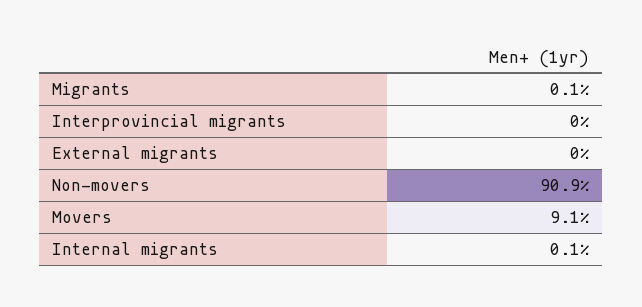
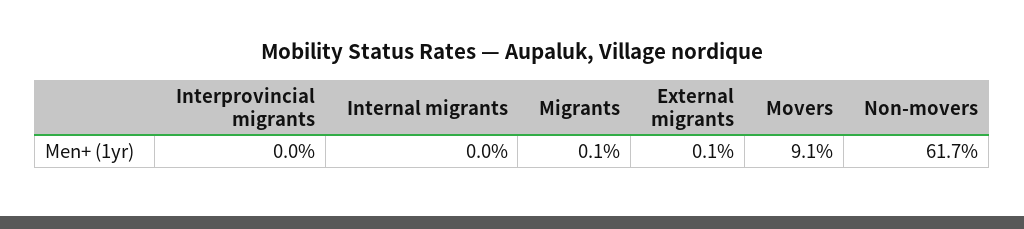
  {
    "Migrants": 0.1,
    "Interprovincial migrants": 0,
-   "External migrants": 0,
+   "External migrants": 0.1,
-   "Non-movers": 90.9,
+   "Non-movers": 61.7,
    "Movers": 9.1,
-   "Internal migrants": 0.1
+   "Internal migrants": 0
  }

